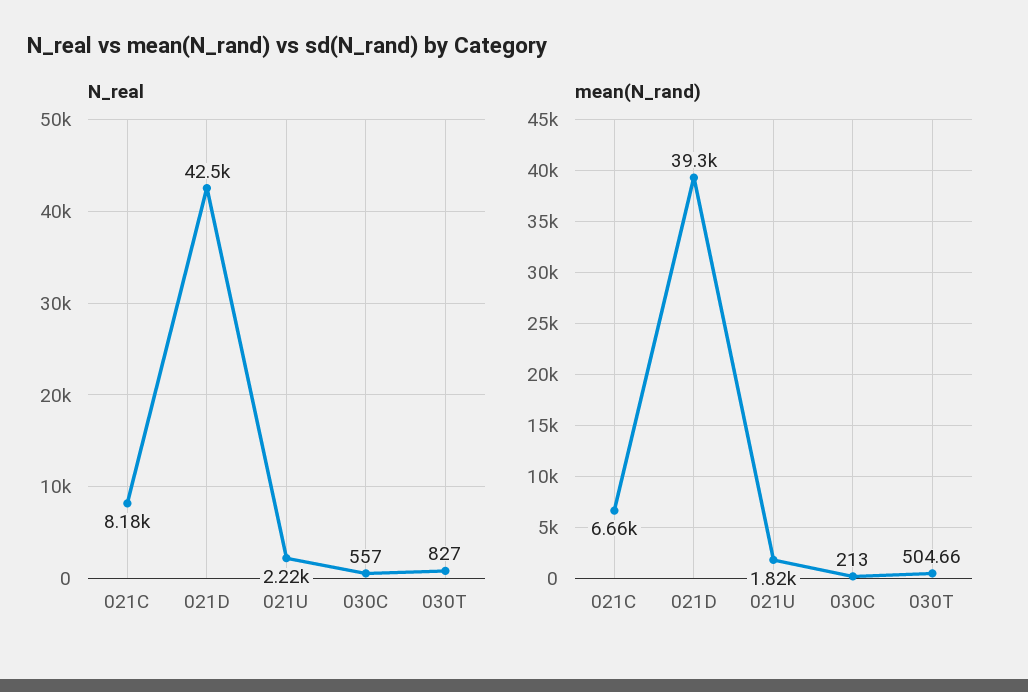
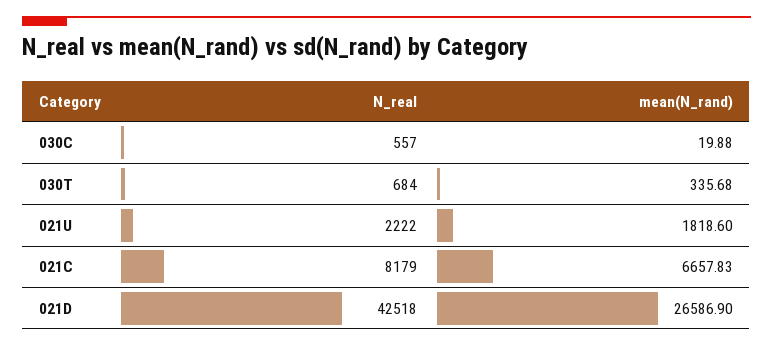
  {
    "N_real": {
      "021C": 8179,
      "021D": 42518,
      "021U": 2222,
      "030C": 557,
-     "030T": 827
+     "030T": 684
    },
    "mean(N_rand)": {
      "021C": 6657.83,
-     "021D": 39300,
+     "021D": 26586.9,
      "021U": 1818.6,
-     "030C": 213,
+     "030C": 19.88,
-     "030T": 504.66
+     "030T": 335.68
    }
  }

